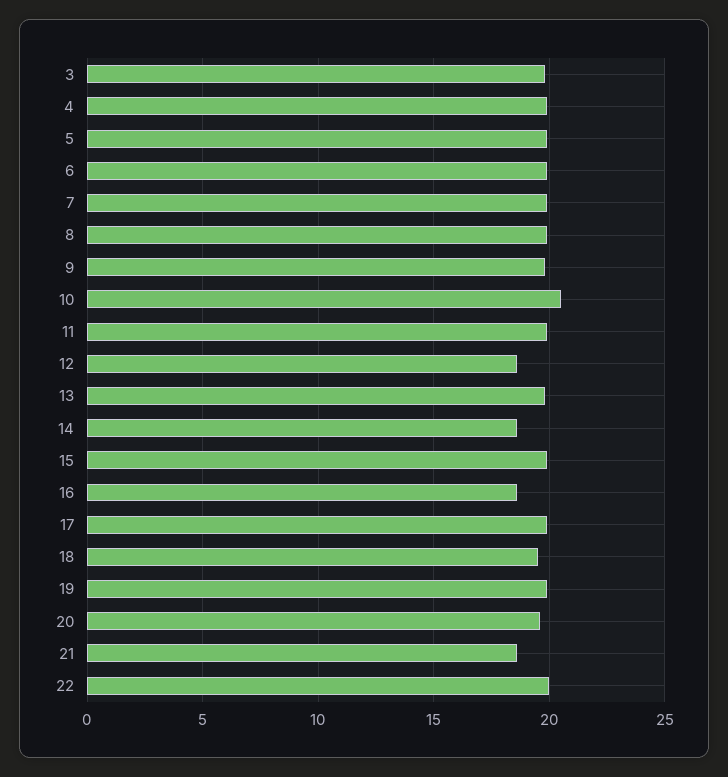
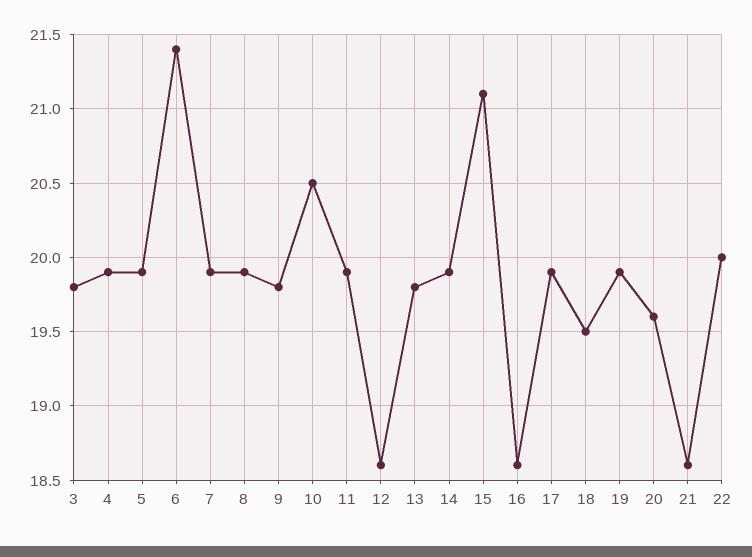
  {
    "3": 19.8,
    "4": 19.9,
    "5": 19.9,
-   "6": 20,
+   "6": 21.4,
    "7": 19.9,
    "8": 19.9,
    "9": 19.8,
    "10": 20.5,
    "11": 19.9,
    "12": 18.6,
    "13": 19.8,
-   "14": 18.5,
+   "14": 19.9,
-   "15": 20,
+   "15": 21.1,
    "16": 18.6,
    "17": 19.9,
    "18": 19.5,
    "19": 19.9,
    "20": 19.6,
    "21": 18.6,
    "22": 20
  }

